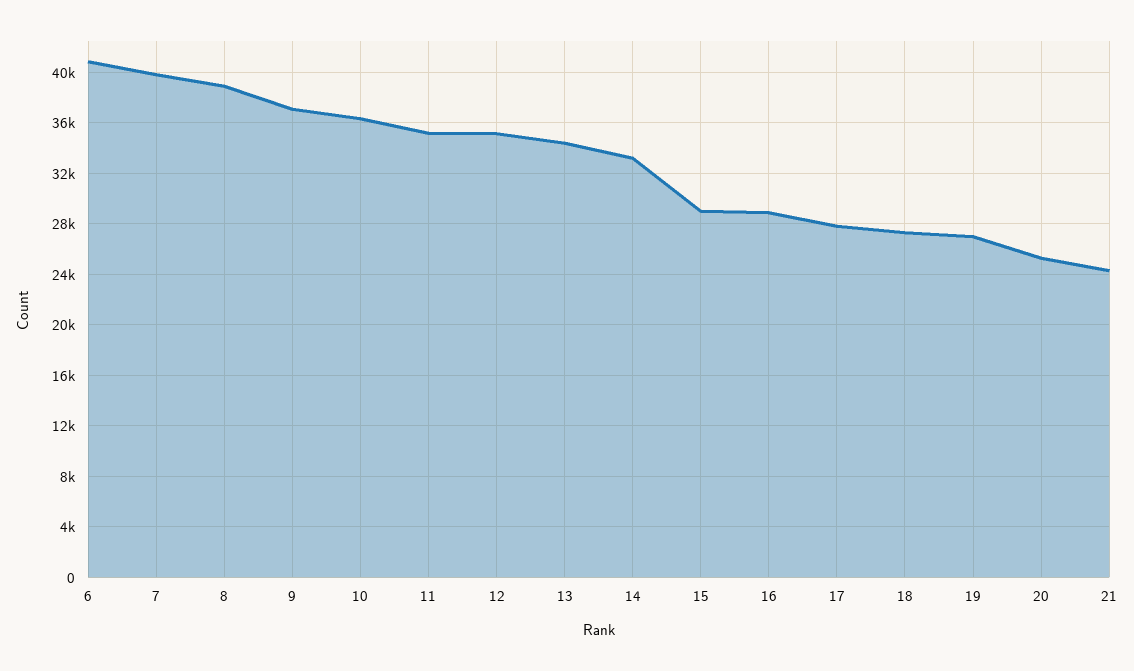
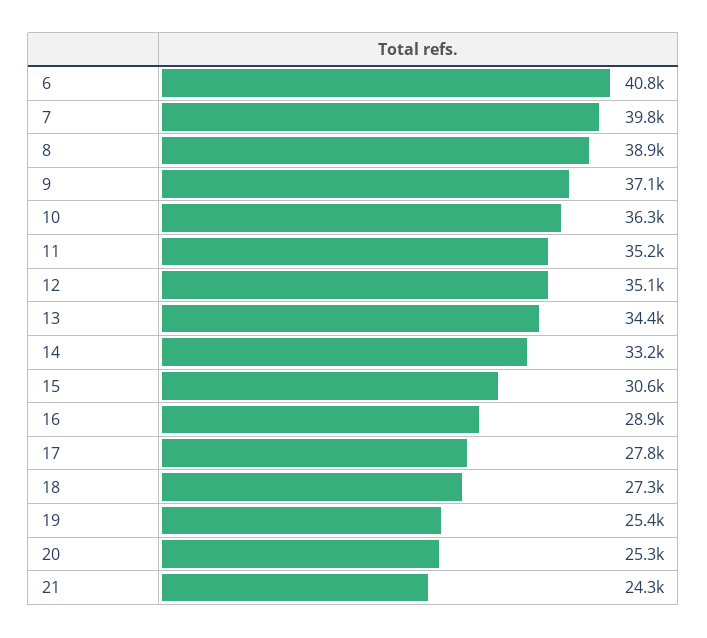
  {
    "6": 40800,
    "7": 39800,
    "8": 38900,
    "9": 37100,
    "10": 36300,
    "11": 35200,
    "12": 35100,
    "13": 34400,
    "14": 33200,
-   "15": 29000,
+   "15": 30600,
    "16": 28900,
    "17": 27800,
    "18": 27300,
-   "19": 27000,
+   "19": 25400,
    "20": 25300,
    "21": 24300
  }

